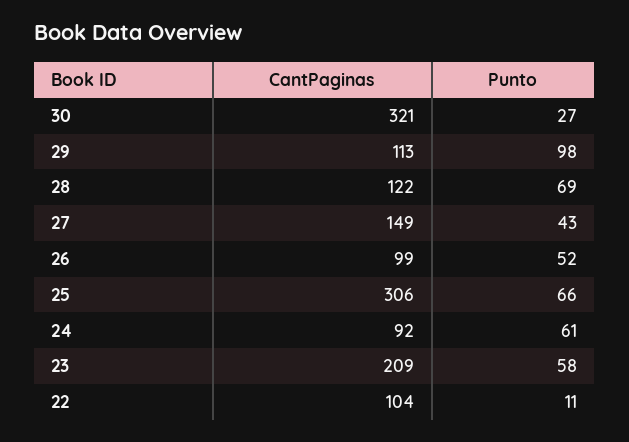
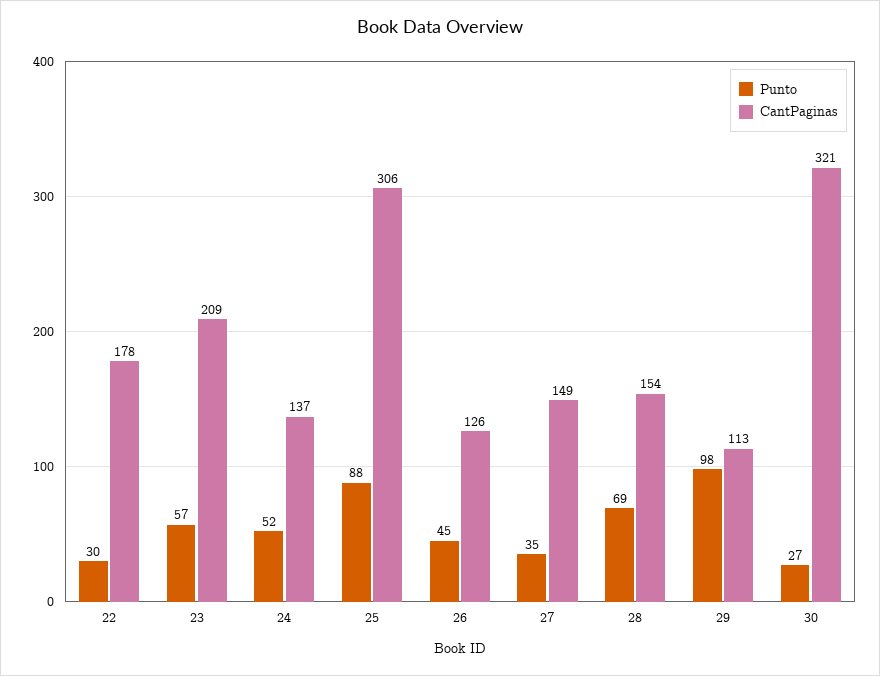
  {
    "CantPaginas": {
      "30": 321,
      "29": 113,
-     "28": 122,
+     "28": 154,
      "27": 149,
-     "26": 99,
+     "26": 126,
      "25": 306,
-     "24": 92,
+     "24": 137,
      "23": 209,
-     "22": 104
+     "22": 178
    },
    "Punto": {
      "30": 27,
      "29": 98,
      "28": 69,
-     "27": 43,
+     "27": 35,
-     "26": 52,
+     "26": 45,
-     "25": 66,
+     "25": 88,
-     "24": 61,
+     "24": 52,
-     "23": 58,
+     "23": 57,
-     "22": 11
+     "22": 30
    }
  }

